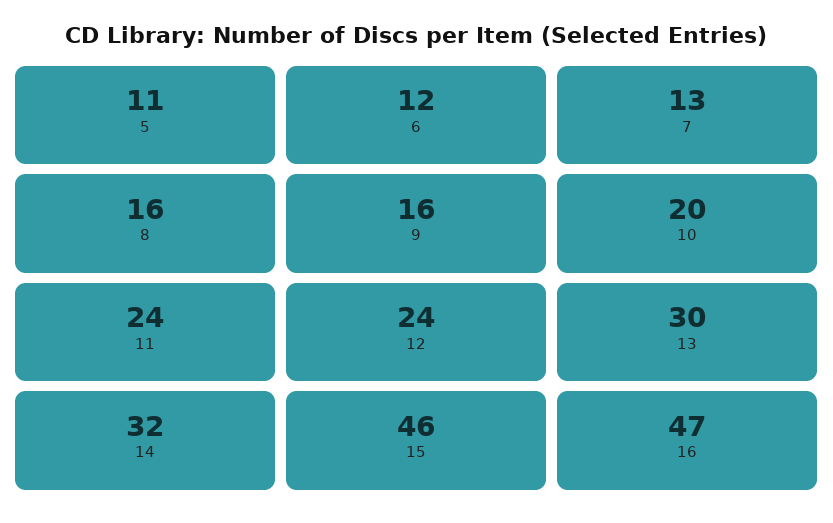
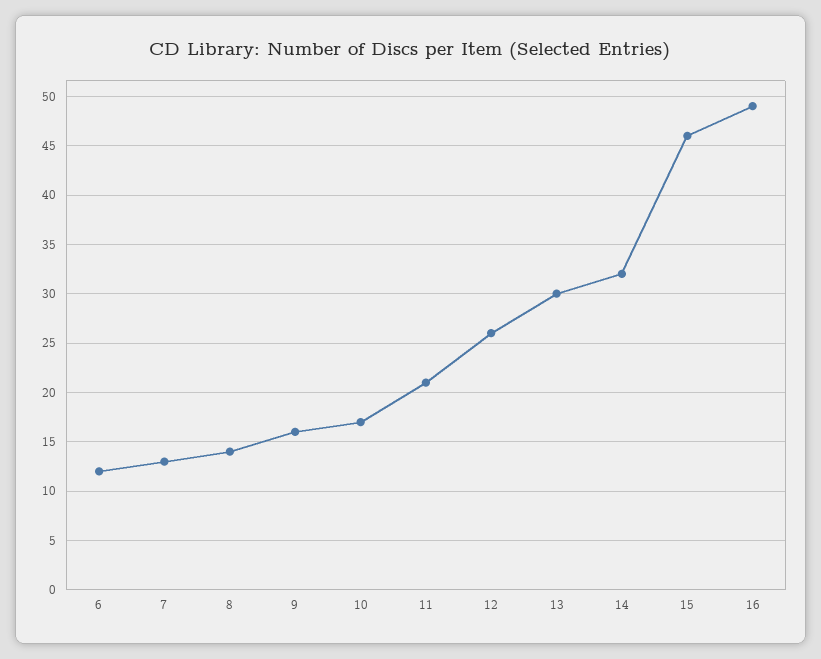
  {
-   "5": 11,
    "6": 12,
    "7": 13,
-   "8": 16,
+   "8": 14,
    "9": 16,
-   "10": 20,
+   "10": 17,
-   "11": 24,
+   "11": 21,
-   "12": 24,
+   "12": 26,
    "13": 30,
    "14": 32,
    "15": 46,
-   "16": 47
+   "16": 49
  }

